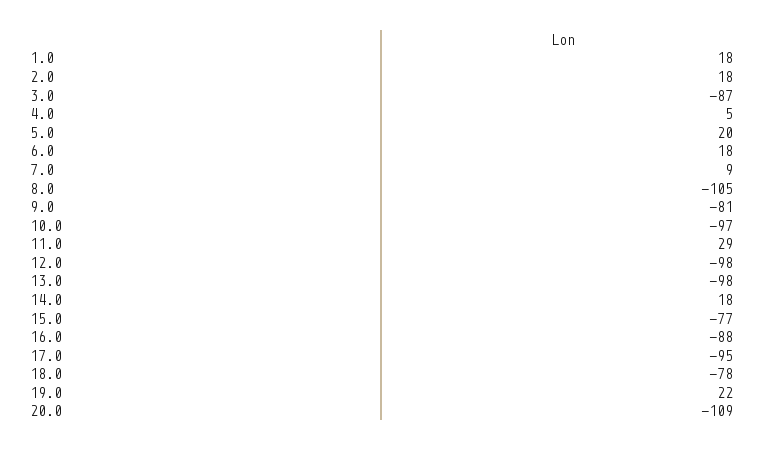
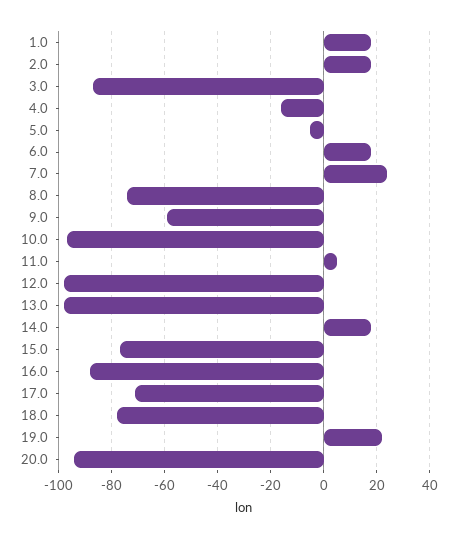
  {
    "1.0": 18,
    "2.0": 18,
    "3.0": -87,
-   "4.0": 5,
+   "4.0": -15,
-   "5.0": 20,
+   "5.0": -5,
    "6.0": 18,
-   "7.0": 9,
+   "7.0": 25,
-   "8.0": -105,
+   "8.0": -75,
-   "9.0": -81,
+   "9.0": -60,
    "10.0": -97,
-   "11.0": 29,
+   "11.0": 5,
    "12.0": -98,
    "13.0": -98,
    "14.0": 18,
    "15.0": -77,
    "16.0": -88,
-   "17.0": -95,
+   "17.0": -70,
    "18.0": -78,
    "19.0": 22,
-   "20.0": -109
+   "20.0": -95
  }

